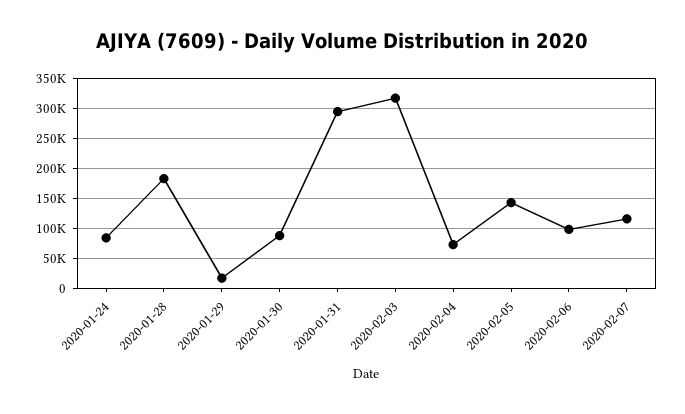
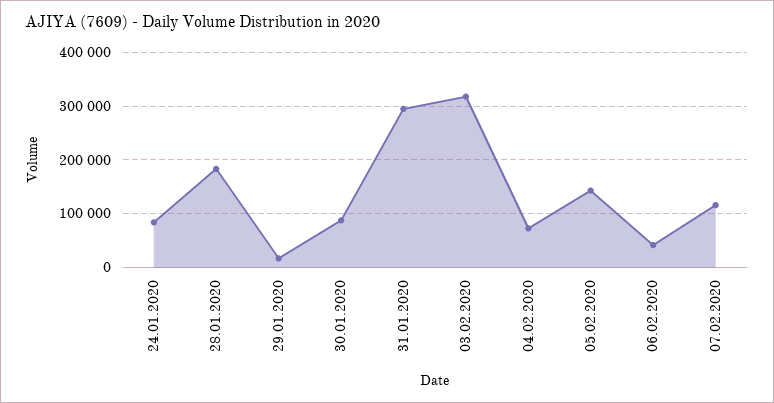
  {
    "2020-01-24": 80000,
    "2020-01-28": 180000,
    "2020-01-29": 20000,
    "2020-01-30": 90000,
    "2020-01-31": 290000,
    "2020-02-03": 320000,
    "2020-02-04": 70000,
    "2020-02-05": 140000,
-   "2020-02-06": 100000,
+   "2020-02-06": 40000,
    "2020-02-07": 120000
  }

